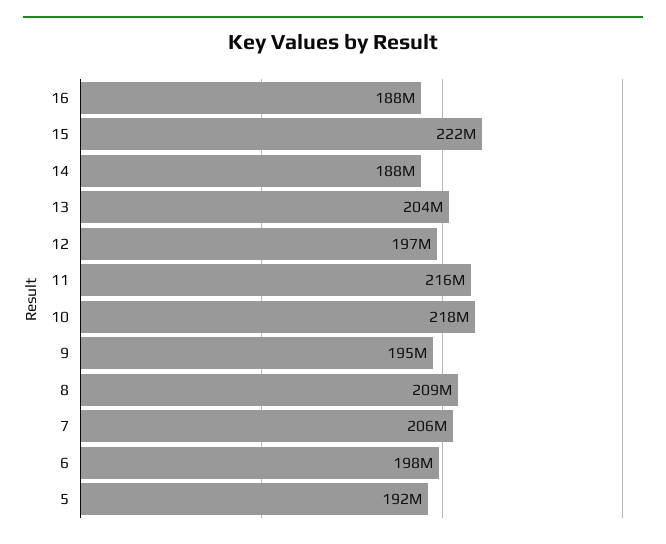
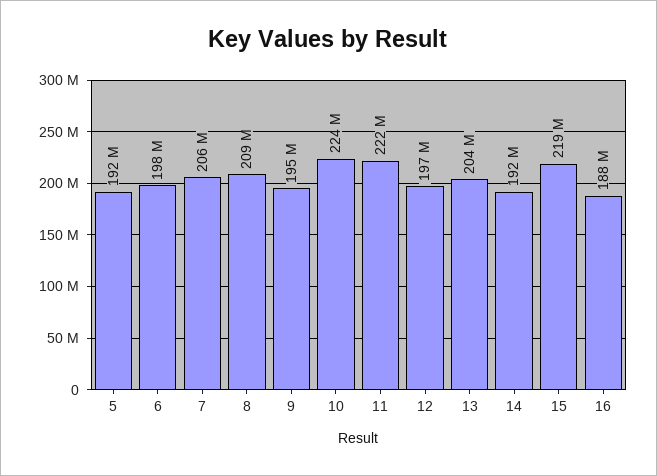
  {
    "16": 188000000,
-   "15": 222000000,
+   "15": 219000000,
-   "14": 188000000,
+   "14": 192000000,
    "13": 204000000,
    "12": 197000000,
-   "11": 216000000,
+   "11": 222000000,
-   "10": 218000000,
+   "10": 224000000,
    "9": 195000000,
    "8": 209000000,
    "7": 206000000,
    "6": 198000000,
    "5": 192000000
  }

